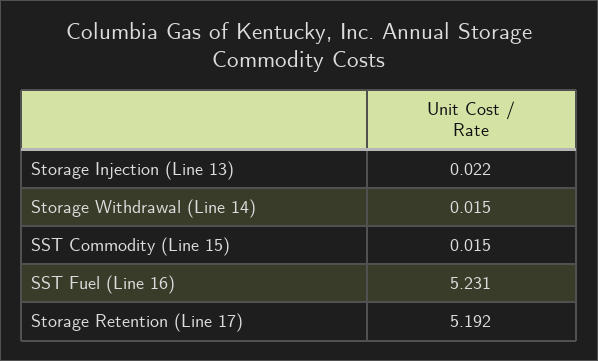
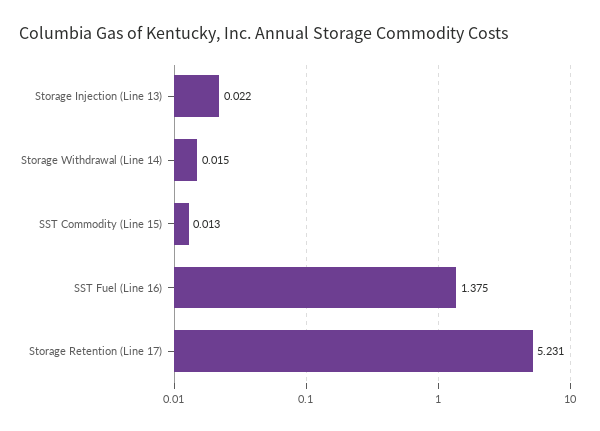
  {
    "Storage Injection (Line 13)": 0.022,
    "Storage Withdrawal (Line 14)": 0.015,
-   "SST Commodity (Line 15)": 0.015,
+   "SST Commodity (Line 15)": 0.013,
-   "SST Fuel (Line 16)": 5.231,
+   "SST Fuel (Line 16)": 1.375,
-   "Storage Retention (Line 17)": 5.192
+   "Storage Retention (Line 17)": 5.231
  }

